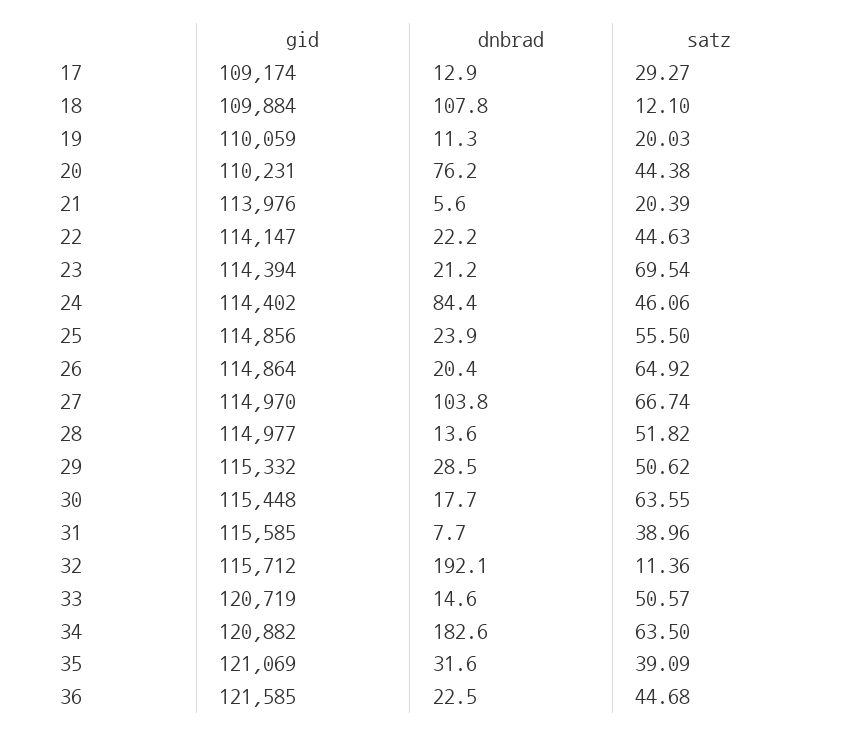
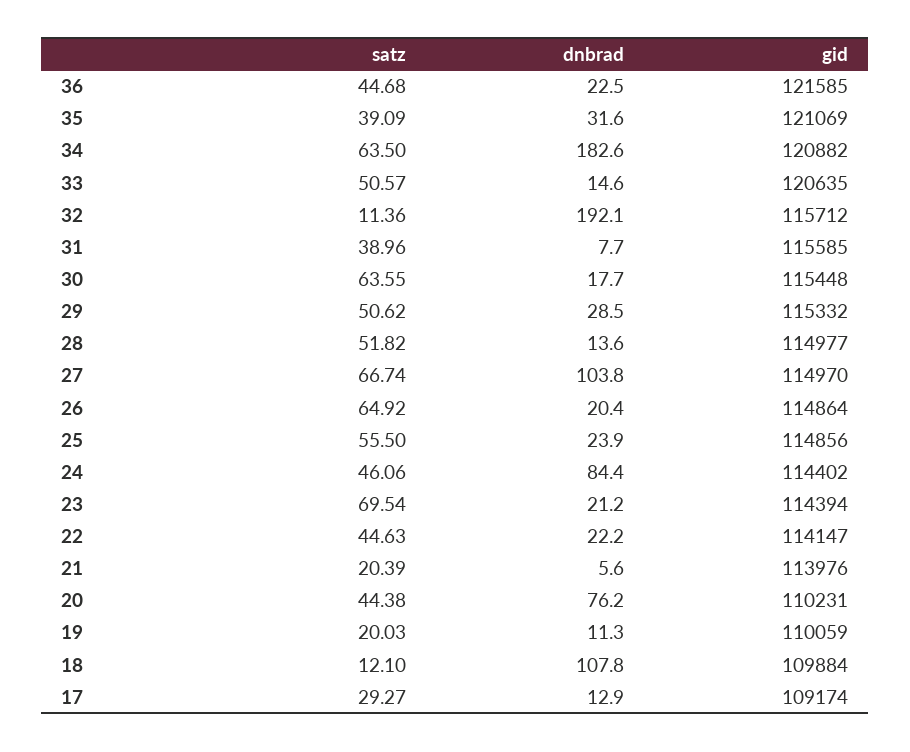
  {
    "gid": {
      "17": 109174,
      "18": 109884,
      "19": 110059,
      "20": 110231,
      "21": 113976,
      "22": 114147,
      "23": 114394,
      "24": 114402,
      "25": 114856,
      "26": 114864,
      "27": 114970,
      "28": 114977,
      "29": 115332,
      "30": 115448,
      "31": 115585,
      "32": 115712,
-     "33": 120719,
+     "33": 120635,
      "34": 120882,
      "35": 121069,
      "36": 121585
    },
    "dnbrad": {
      "17": 12.9,
      "18": 107.8,
      "19": 11.3,
      "20": 76.2,
      "21": 5.6,
      "22": 22.2,
      "23": 21.2,
      "24": 84.4,
      "25": 23.9,
      "26": 20.4,
      "27": 103.8,
      "28": 13.6,
      "29": 28.5,
      "30": 17.7,
      "31": 7.7,
      "32": 192.1,
      "33": 14.6,
      "34": 182.6,
      "35": 31.6,
      "36": 22.5
    },
    "satz": {
      "17": 29.27,
      "18": 12.1,
      "19": 20.03,
      "20": 44.38,
      "21": 20.39,
      "22": 44.63,
      "23": 69.54,
      "24": 46.06,
      "25": 55.5,
      "26": 64.92,
      "27": 66.74,
      "28": 51.82,
      "29": 50.62,
      "30": 63.55,
      "31": 38.96,
      "32": 11.36,
      "33": 50.57,
      "34": 63.5,
      "35": 39.09,
      "36": 44.68
    }
  }

